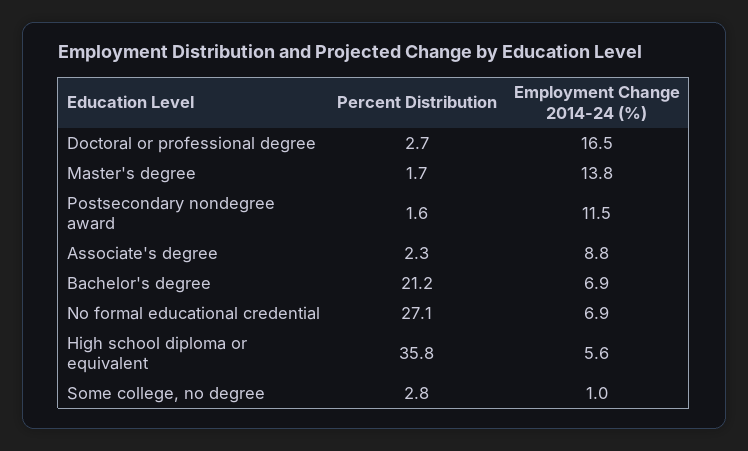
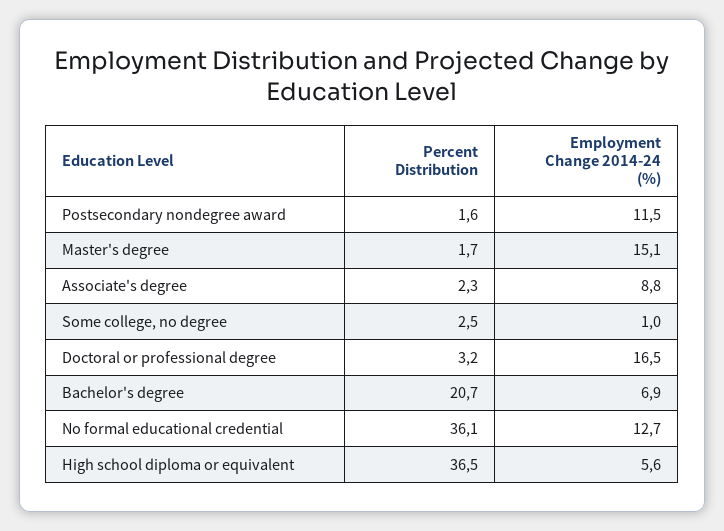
  {
    "Percent Distribution": {
-     "Doctoral or professional degree": 2.7,
+     "Doctoral or professional degree": 3.2,
      "Master's degree": 1.7,
      "Postsecondary nondegree award": 1.6,
      "Associate's degree": 2.3,
-     "Bachelor's degree": 21.2,
+     "Bachelor's degree": 20.7,
-     "No formal educational credential": 27.1,
+     "No formal educational credential": 36.1,
-     "High school diploma or equivalent": 35.8,
+     "High school diploma or equivalent": 36.5,
-     "Some college, no degree": 2.8
+     "Some college, no degree": 2.5
    },
    "Employment Change 2014-24 (%)": {
      "Doctoral or professional degree": 16.5,
-     "Master's degree": 13.8,
+     "Master's degree": 15.1,
      "Postsecondary nondegree award": 11.5,
      "Associate's degree": 8.8,
      "Bachelor's degree": 6.9,
-     "No formal educational credential": 6.9,
+     "No formal educational credential": 12.7,
      "High school diploma or equivalent": 5.6,
      "Some college, no degree": 1
    }
  }

